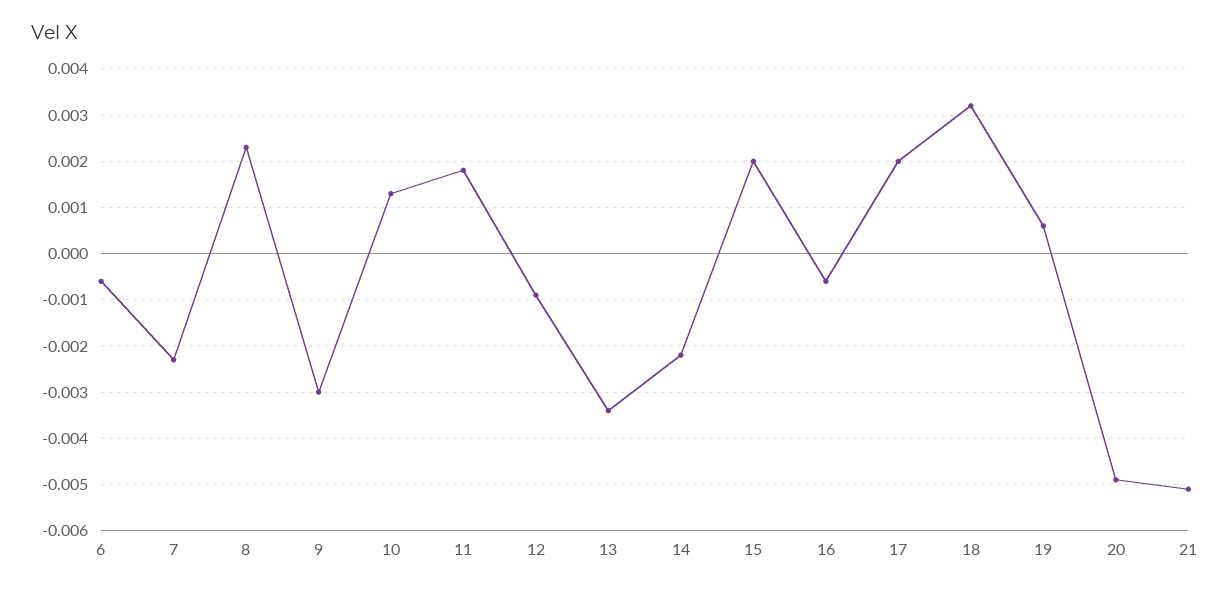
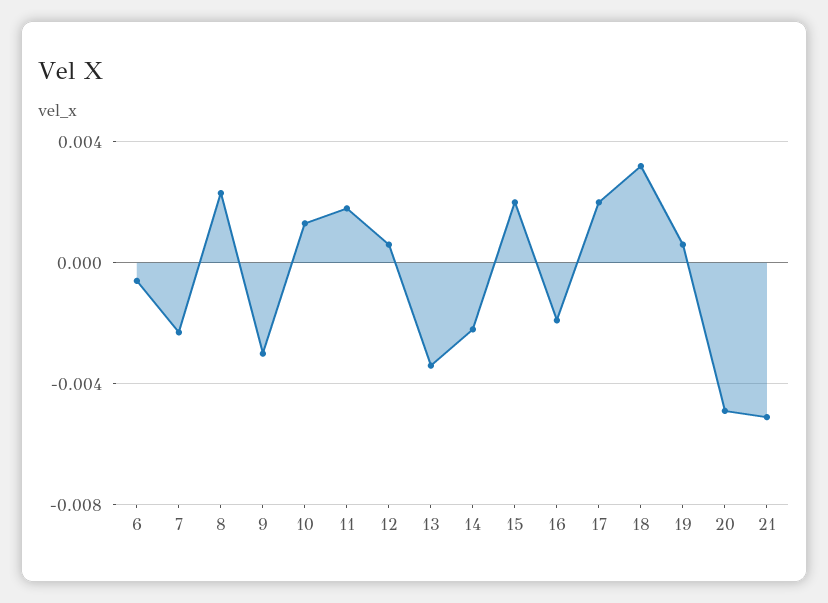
  {
    "6": -0.0005,
    "7": -0.0025,
    "8": 0.0025,
    "9": -0.003,
    "10": 0.0015,
    "11": 0.002,
-   "12": -0.001,
+   "12": 0.0005,
    "13": -0.0035,
    "14": -0.002,
    "15": 0.002,
-   "16": -0.0005,
+   "16": -0.002,
    "17": 0.002,
    "18": 0.003,
    "19": 0.0005,
    "20": -0.005,
    "21": -0.005
  }

